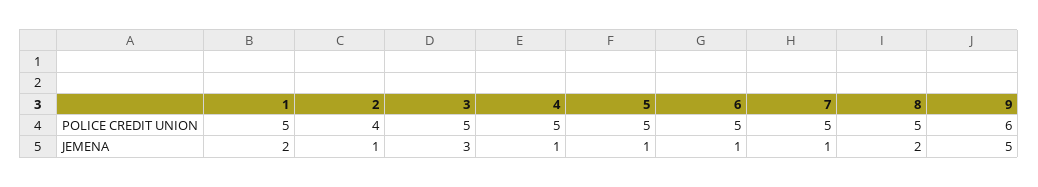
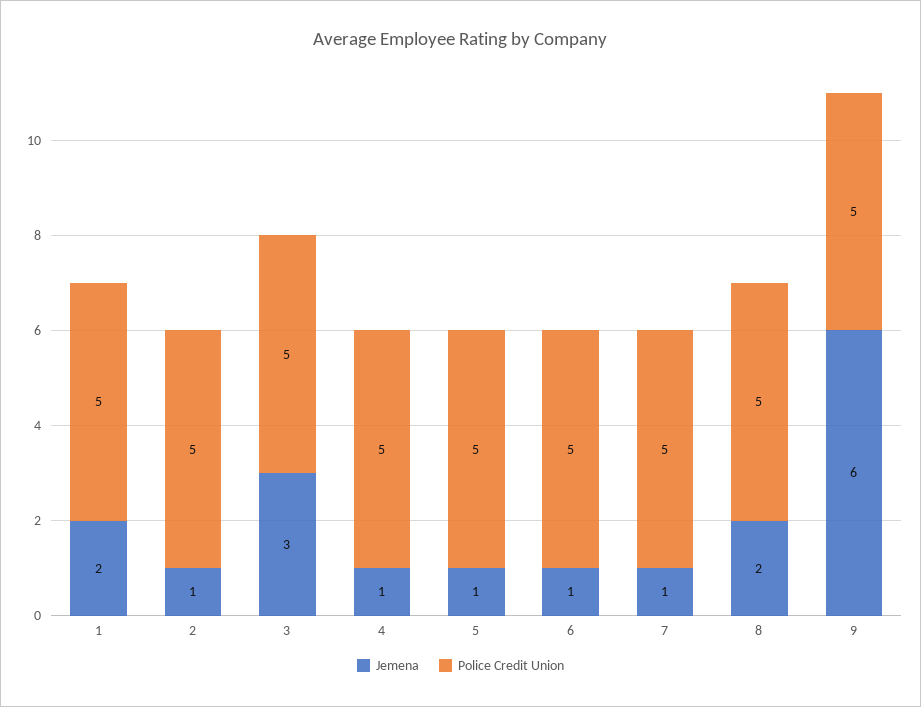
  {
    "POLICE CREDIT UNION": {
      "1": 5,
-     "2": 4,
+     "2": 5,
      "3": 5,
      "4": 5,
      "5": 5,
      "6": 5,
      "7": 5,
      "8": 5,
-     "9": 6
+     "9": 5
    },
    "JEMENA": {
      "1": 2,
      "2": 1,
      "3": 3,
      "4": 1,
      "5": 1,
      "6": 1,
      "7": 1,
      "8": 2,
-     "9": 5
+     "9": 6
    }
  }

